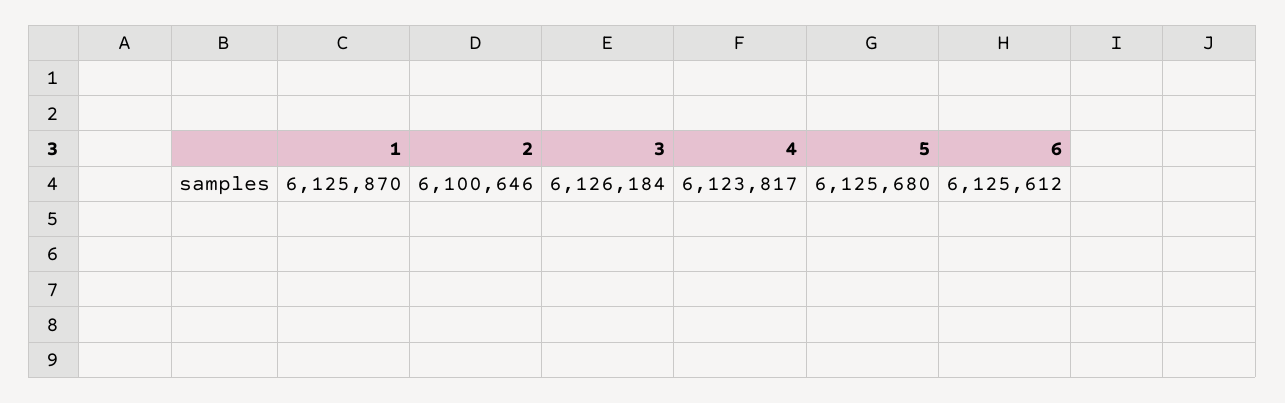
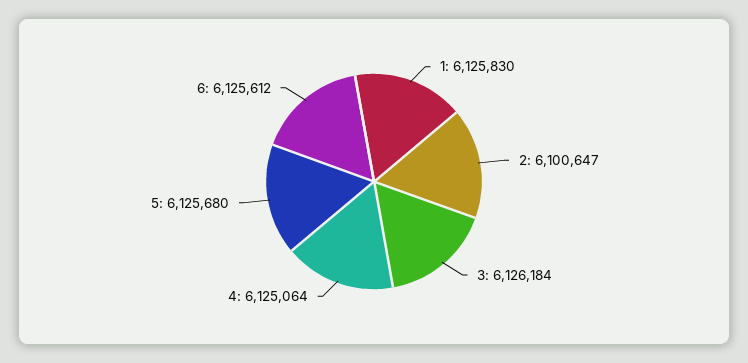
  {
-   "1": 6125870,
+   "1": 6125830,
-   "2": 6100646,
+   "2": 6100647,
    "3": 6126184,
-   "4": 6123817,
+   "4": 6125064,
    "5": 6125680,
    "6": 6125612
  }

